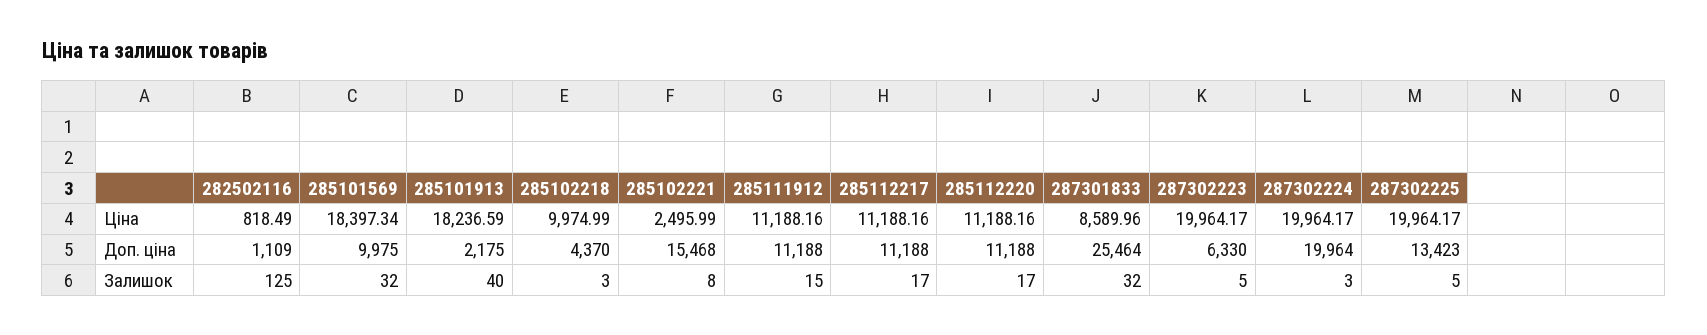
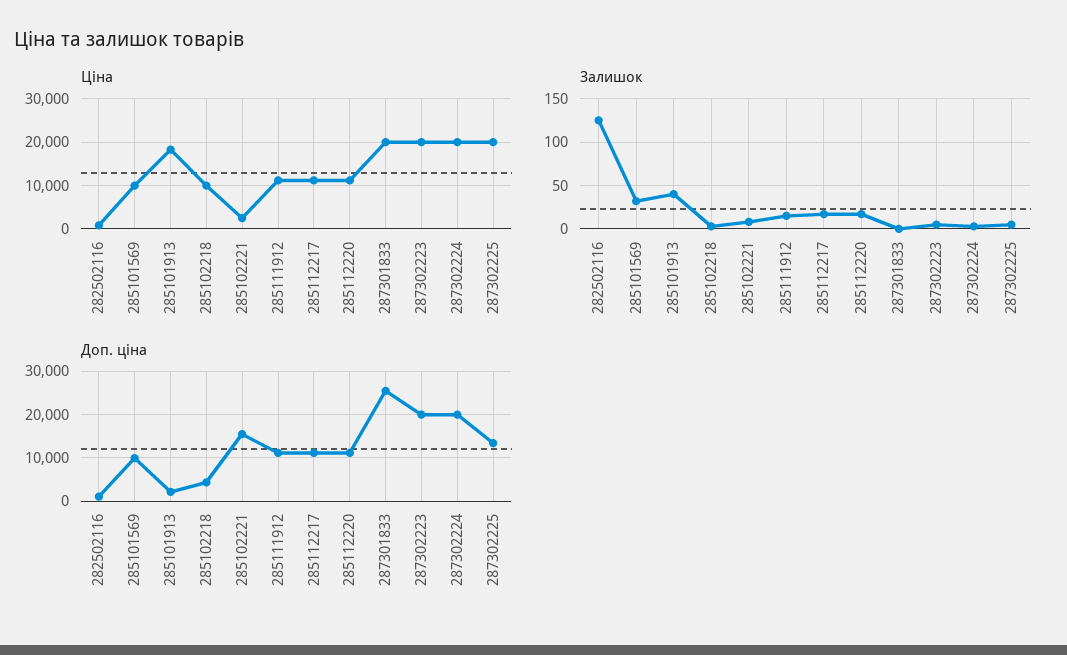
  {
    "Ціна": {
      "282502116": 818.49,
-     "285101569": 18397.34,
+     "285101569": 10000,
      "285101913": 18236.59,
      "285102218": 9974.99,
      "285102221": 2495.99,
      "285111912": 11188.16,
      "285112217": 11188.16,
      "285112220": 11188.16,
-     "287301833": 8589.96,
+     "287301833": 20000,
      "287302223": 19964.17,
      "287302224": 19964.17,
      "287302225": 19964.17
    },
    "Доп. ціна": {
      "282502116": 1109,
      "285101569": 9975,
      "285101913": 2175,
      "285102218": 4370,
      "285102221": 15468,
      "285111912": 11188,
      "285112217": 11188,
      "285112220": 11188,
      "287301833": 25464,
-     "287302223": 6330,
+     "287302223": 20000,
      "287302224": 19964,
      "287302225": 13423
    },
    "Залишок": {
      "282502116": 125,
      "285101569": 32,
      "285101913": 40,
      "285102218": 3,
      "285102221": 8,
      "285111912": 15,
      "285112217": 17,
      "285112220": 17,
-     "287301833": 32,
+     "287301833": 0,
      "287302223": 5,
      "287302224": 3,
      "287302225": 5
    }
  }

